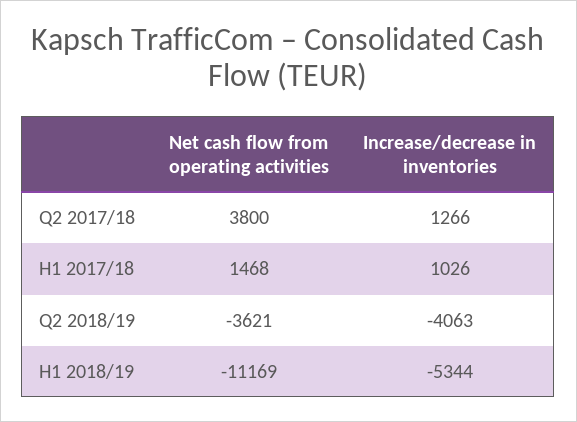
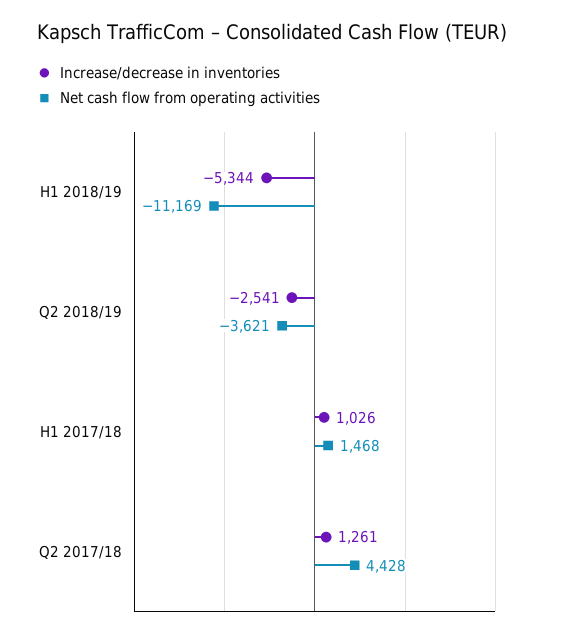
  {
    "Net cash flow from operating activities": {
-     "Q2 2017/18": 3800,
+     "Q2 2017/18": 4428,
      "H1 2017/18": 1468,
      "Q2 2018/19": -3621,
      "H1 2018/19": -11169
    },
    "Increase/decrease in inventories": {
-     "Q2 2017/18": 1266,
+     "Q2 2017/18": 1261,
      "H1 2017/18": 1026,
-     "Q2 2018/19": -4063,
+     "Q2 2018/19": -2541,
      "H1 2018/19": -5344
    }
  }

